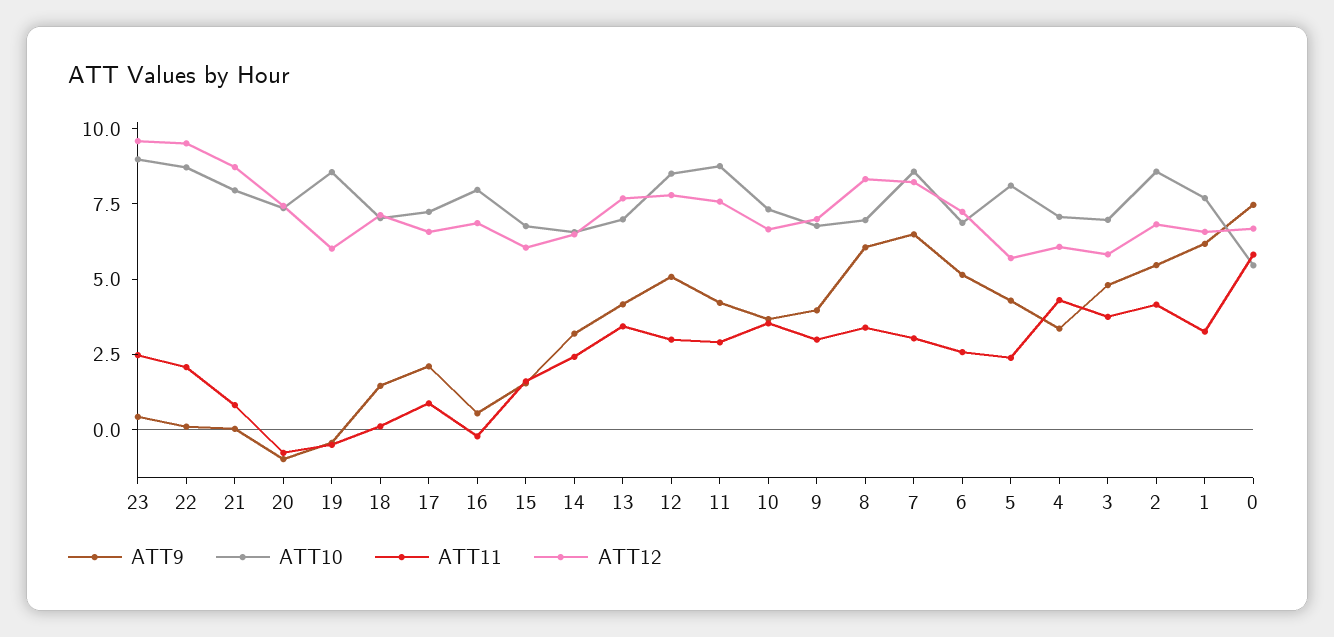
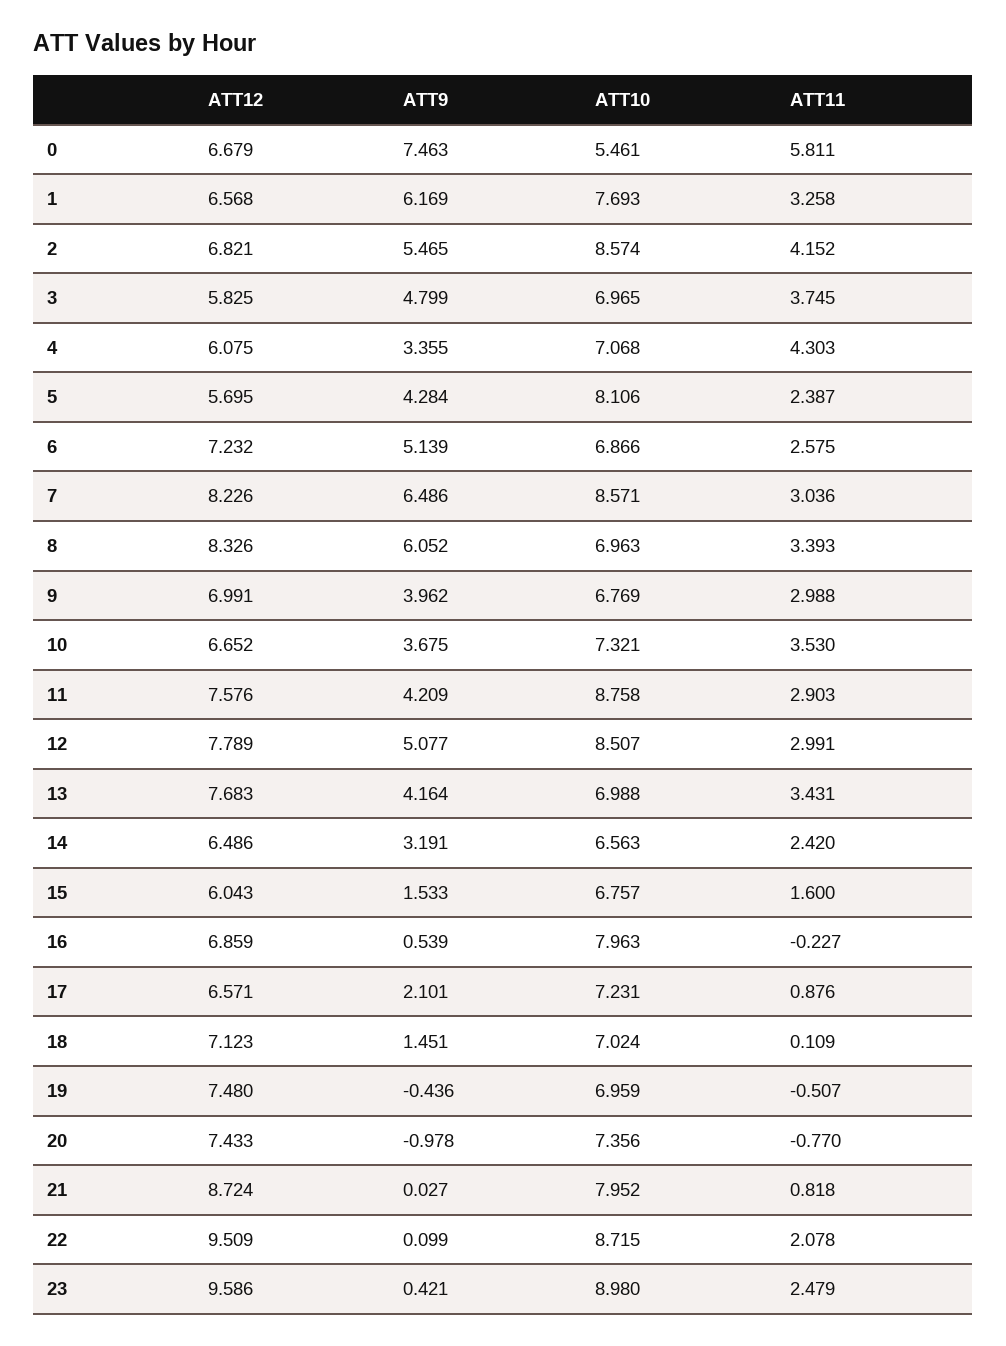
  {
    "ATT9": {
      "23": 0.421,
      "22": 0.099,
      "21": 0.027,
      "20": -0.978,
      "19": -0.436,
      "18": 1.451,
      "17": 2.101,
      "16": 0.539,
      "15": 1.533,
      "14": 3.191,
      "13": 4.164,
      "12": 5.077,
      "11": 4.209,
      "10": 3.675,
      "9": 3.962,
      "8": 6.052,
      "7": 6.486,
      "6": 5.139,
      "5": 4.284,
      "4": 3.355,
      "3": 4.799,
      "2": 5.465,
      "1": 6.169,
      "0": 7.463
    },
    "ATT10": {
      "23": 8.98,
      "22": 8.715,
      "21": 7.952,
      "20": 7.356,
-     "19": 8.5,
+     "19": 6.959,
      "18": 7.024,
      "17": 7.231,
      "16": 7.963,
      "15": 6.757,
      "14": 6.563,
      "13": 6.988,
      "12": 8.507,
      "11": 8.758,
      "10": 7.321,
      "9": 6.769,
      "8": 6.963,
      "7": 8.571,
      "6": 6.866,
      "5": 8.106,
      "4": 7.068,
      "3": 6.965,
      "2": 8.574,
      "1": 7.693,
      "0": 5.461
    },
    "ATT11": {
      "23": 2.479,
      "22": 2.078,
      "21": 0.818,
      "20": -0.77,
      "19": -0.507,
      "18": 0.109,
      "17": 0.876,
      "16": -0.227,
      "15": 1.6,
      "14": 2.42,
      "13": 3.431,
      "12": 2.991,
      "11": 2.903,
      "10": 3.53,
      "9": 2.988,
      "8": 3.393,
      "7": 3.036,
      "6": 2.575,
      "5": 2.387,
      "4": 4.303,
      "3": 3.745,
      "2": 4.152,
      "1": 3.258,
      "0": 5.811
    },
    "ATT12": {
      "23": 9.586,
      "22": 9.509,
      "21": 8.724,
      "20": 7.433,
-     "19": 6,
+     "19": 7.48,
      "18": 7.123,
      "17": 6.571,
      "16": 6.859,
      "15": 6.043,
      "14": 6.486,
      "13": 7.683,
      "12": 7.789,
      "11": 7.576,
      "10": 6.652,
      "9": 6.991,
      "8": 8.326,
      "7": 8.226,
      "6": 7.232,
      "5": 5.695,
      "4": 6.075,
      "3": 5.825,
      "2": 6.821,
      "1": 6.568,
      "0": 6.679
    }
  }

